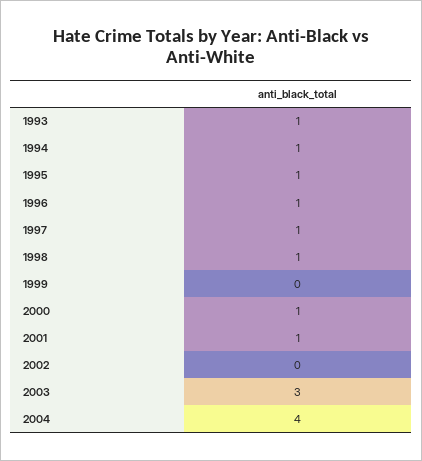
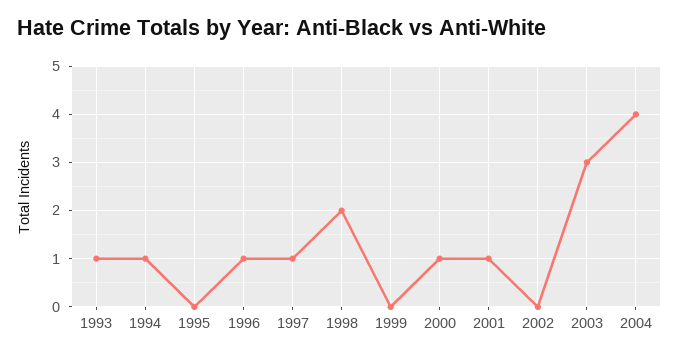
  {
    "1993": 1,
    "1994": 1,
-   "1995": 1,
+   "1995": 0,
    "1996": 1,
    "1997": 1,
-   "1998": 1,
+   "1998": 2,
    "1999": 0,
    "2000": 1,
    "2001": 1,
    "2002": 0,
    "2003": 3,
    "2004": 4
  }

